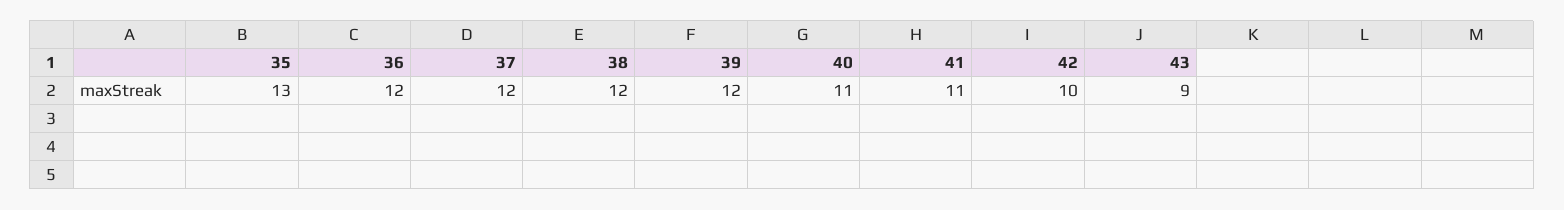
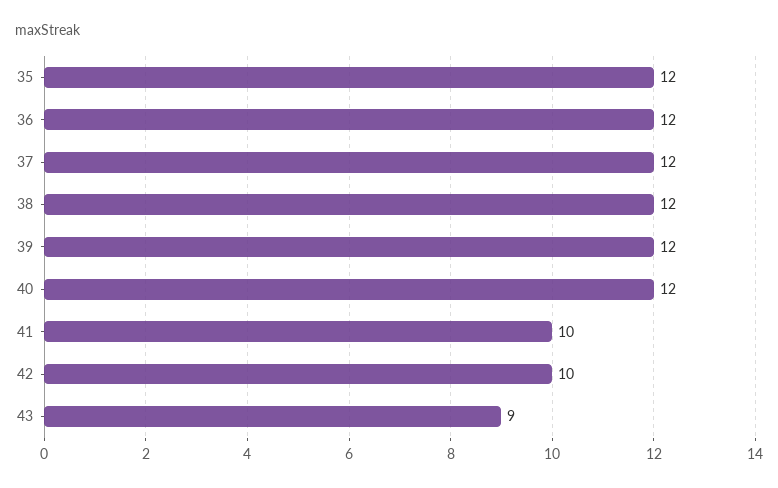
  {
-   "35": 13,
+   "35": 12,
    "36": 12,
    "37": 12,
    "38": 12,
    "39": 12,
-   "40": 11,
+   "40": 12,
-   "41": 11,
+   "41": 10,
    "42": 10,
    "43": 9
  }

